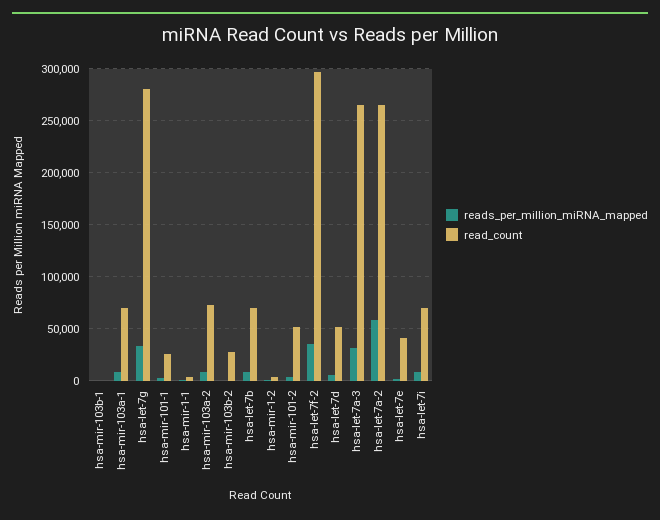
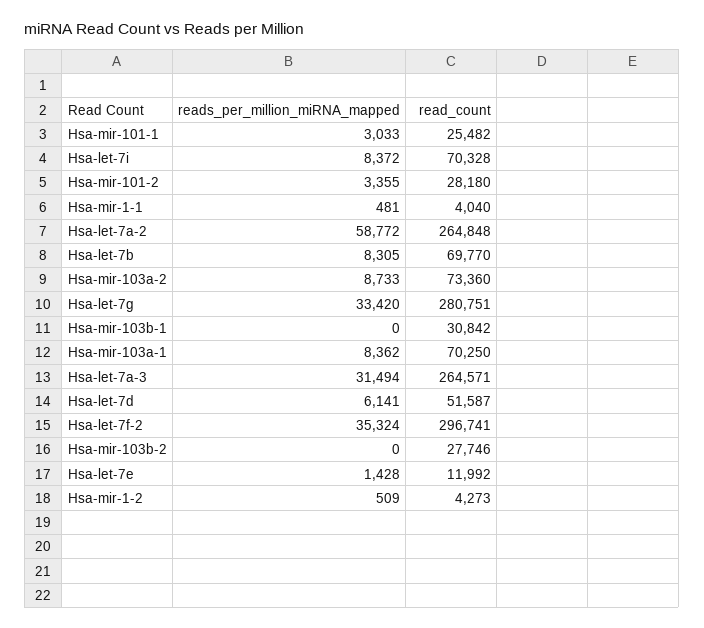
  {
    "reads_per_million_miRNA_mapped": {
      "hsa-mir-103b-1": 0,
      "hsa-mir-103a-1": 8362,
      "hsa-let-7g": 33420,
      "hsa-mir-101-1": 3033,
      "hsa-mir-1-1": 481,
      "hsa-mir-103a-2": 8733,
      "hsa-mir-103b-2": 0,
      "hsa-let-7b": 8305,
      "hsa-mir-1-2": 509,
      "hsa-mir-101-2": 3355,
      "hsa-let-7f-2": 35324,
      "hsa-let-7d": 6141,
      "hsa-let-7a-3": 31494,
      "hsa-let-7a-2": 58772,
      "hsa-let-7e": 1428,
      "hsa-let-7i": 8372
    },
    "read_count": {
-     "hsa-mir-103b-1": 0,
+     "hsa-mir-103b-1": 30842,
      "hsa-mir-103a-1": 70250,
      "hsa-let-7g": 280751,
      "hsa-mir-101-1": 25482,
      "hsa-mir-1-1": 4040,
      "hsa-mir-103a-2": 73360,
      "hsa-mir-103b-2": 27746,
      "hsa-let-7b": 69770,
      "hsa-mir-1-2": 4273,
-     "hsa-mir-101-2": 50000,
+     "hsa-mir-101-2": 28180,
      "hsa-let-7f-2": 296741,
      "hsa-let-7d": 51587,
      "hsa-let-7a-3": 264571,
      "hsa-let-7a-2": 264848,
-     "hsa-let-7e": 40000,
+     "hsa-let-7e": 11992,
      "hsa-let-7i": 70328
    }
  }

